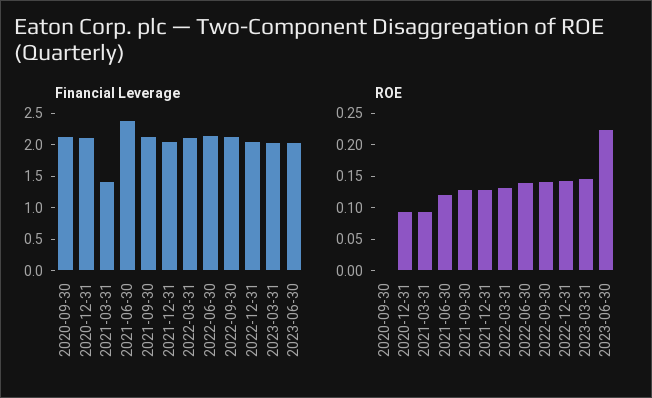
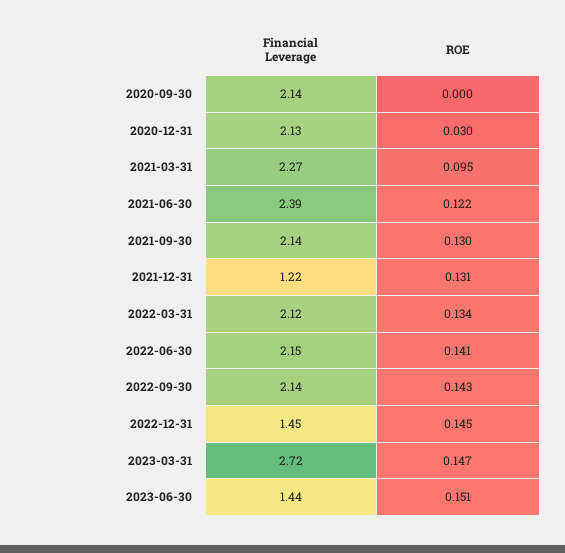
  {
    "Financial Leverage": {
      "2020-09-30": 2.14,
      "2020-12-31": 2.13,
-     "2021-03-31": 1.5,
+     "2021-03-31": 2.27,
      "2021-06-30": 2.39,
      "2021-09-30": 2.14,
-     "2021-12-31": 2,
+     "2021-12-31": 1.22,
      "2022-03-31": 2.12,
      "2022-06-30": 2.15,
      "2022-09-30": 2.14,
-     "2022-12-31": 2,
+     "2022-12-31": 1.45,
-     "2023-03-31": 2,
+     "2023-03-31": 2.72,
-     "2023-06-30": 2
+     "2023-06-30": 1.44
    },
    "ROE": {
      "2020-09-30": 0,
-     "2020-12-31": 0.1,
+     "2020-12-31": 0.03,
      "2021-03-31": 0.095,
      "2021-06-30": 0.122,
      "2021-09-30": 0.13,
      "2021-12-31": 0.131,
      "2022-03-31": 0.134,
      "2022-06-30": 0.141,
      "2022-09-30": 0.143,
      "2022-12-31": 0.145,
      "2023-03-31": 0.147,
-     "2023-06-30": 0.225
+     "2023-06-30": 0.151
    }
  }

